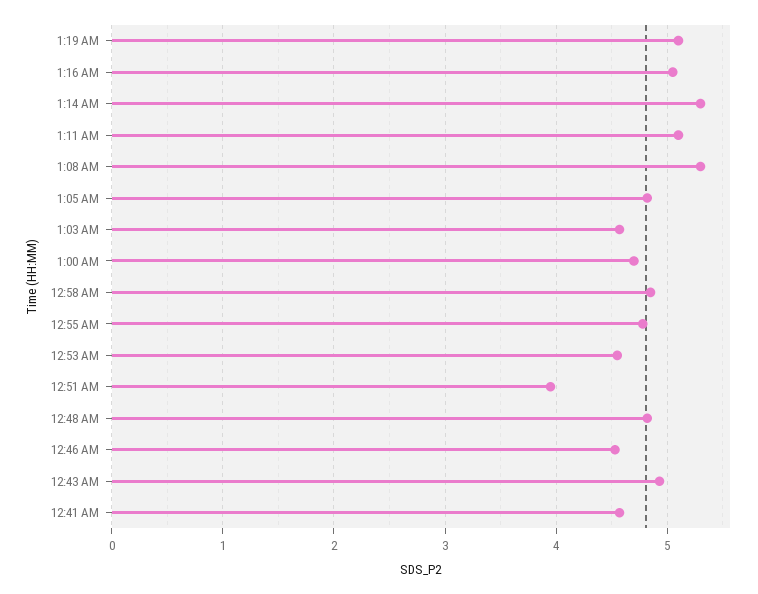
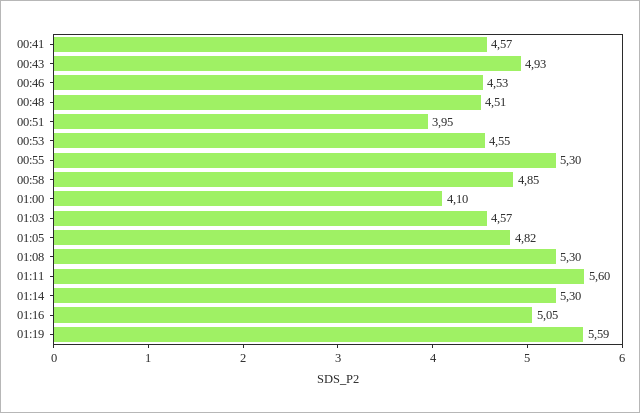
  {
-   "1:19 AM": 5.1,
+   "1:19 AM": 5.59,
    "1:16 AM": 5.05,
    "1:14 AM": 5.3,
-   "1:11 AM": 5.1,
+   "1:11 AM": 5.6,
    "1:08 AM": 5.3,
    "1:05 AM": 4.82,
    "1:03 AM": 4.57,
-   "1:00 AM": 4.7,
+   "1:00 AM": 4.1,
    "12:58 AM": 4.85,
-   "12:55 AM": 4.8,
+   "12:55 AM": 5.3,
    "12:53 AM": 4.55,
    "12:51 AM": 3.95,
-   "12:48 AM": 4.8,
+   "12:48 AM": 4.51,
    "12:46 AM": 4.53,
    "12:43 AM": 4.93,
    "12:41 AM": 4.57
  }

